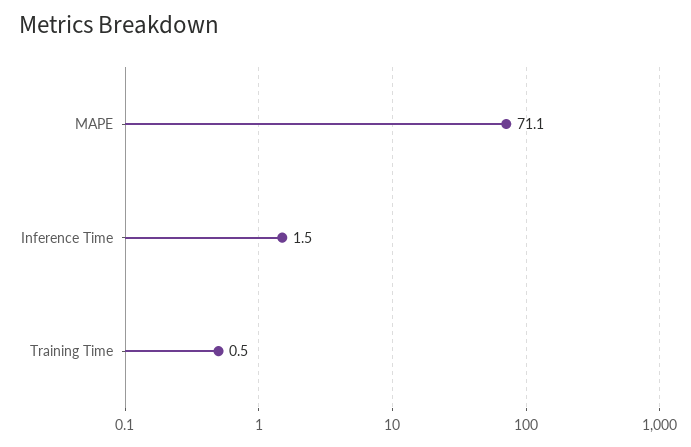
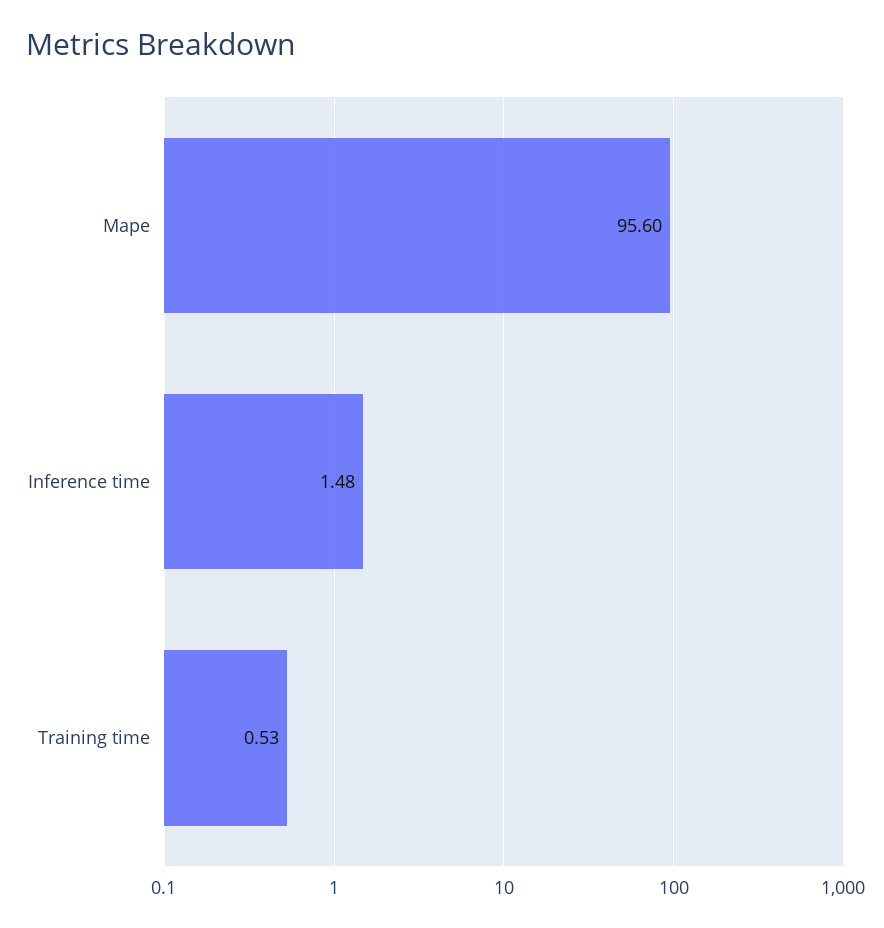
  {
-   "MAPE": 71.1,
+   "MAPE": 95.6,
    "Inference Time": 1.48,
    "Training Time": 0.53
  }

